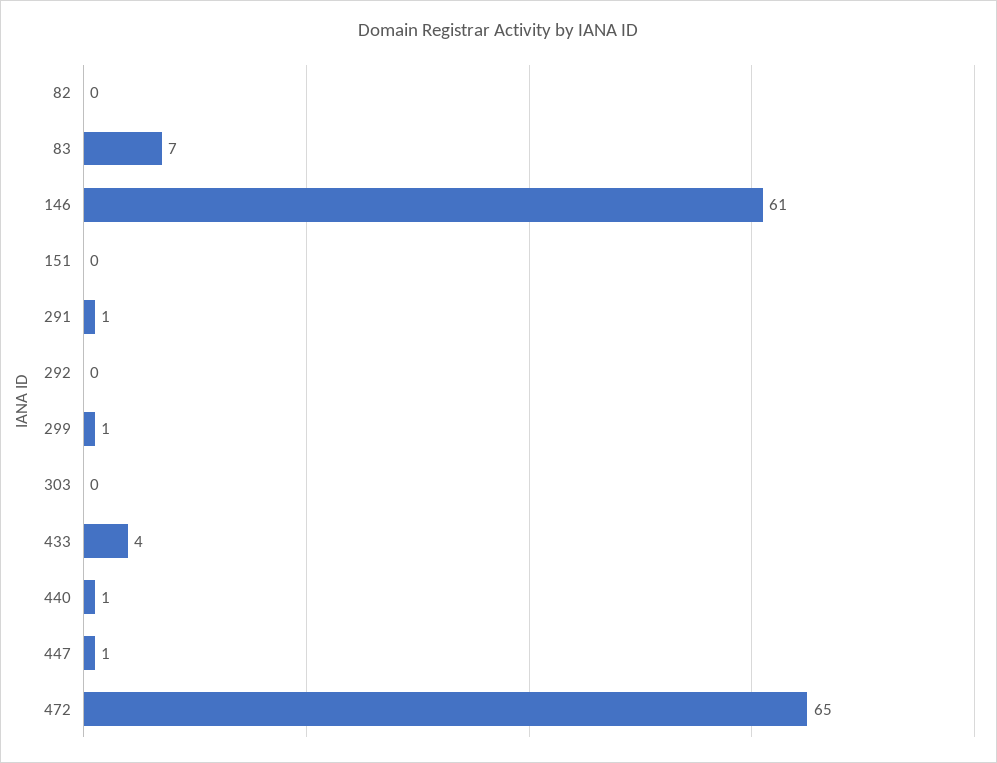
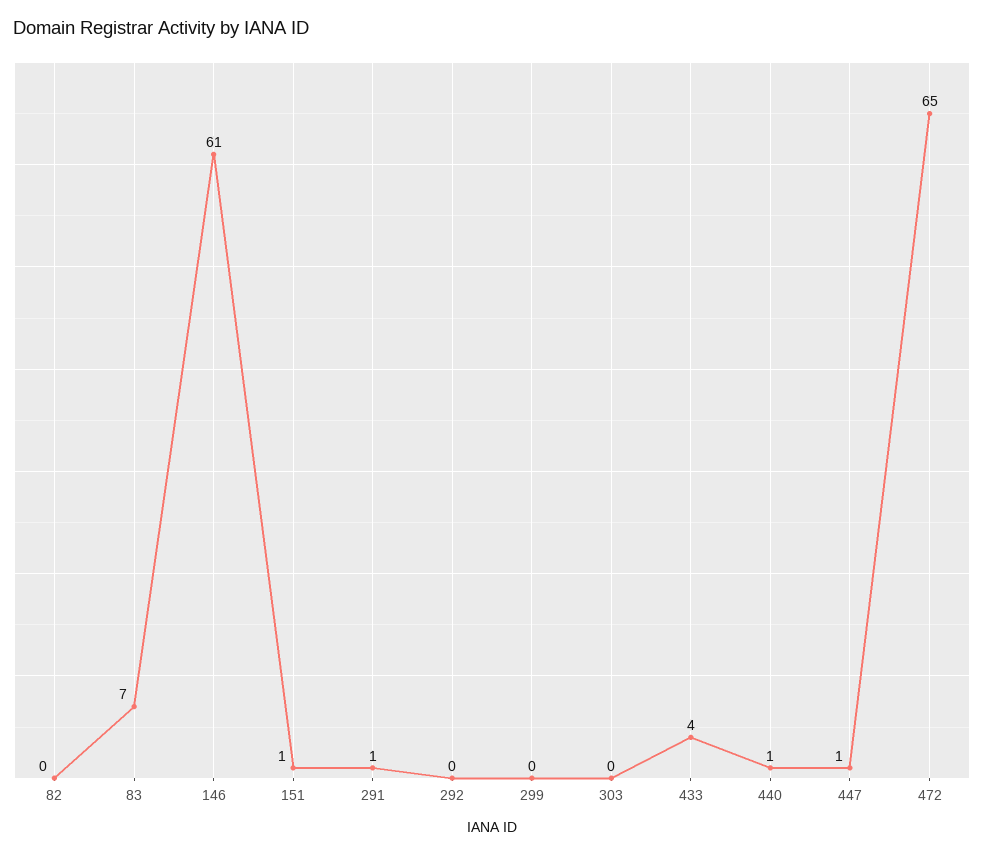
  {
    "82": 0,
    "83": 7,
    "146": 61,
-   "151": 0,
+   "151": 1,
    "291": 1,
    "292": 0,
-   "299": 1,
+   "299": 0,
    "303": 0,
    "433": 4,
    "440": 1,
    "447": 1,
    "472": 65
  }

